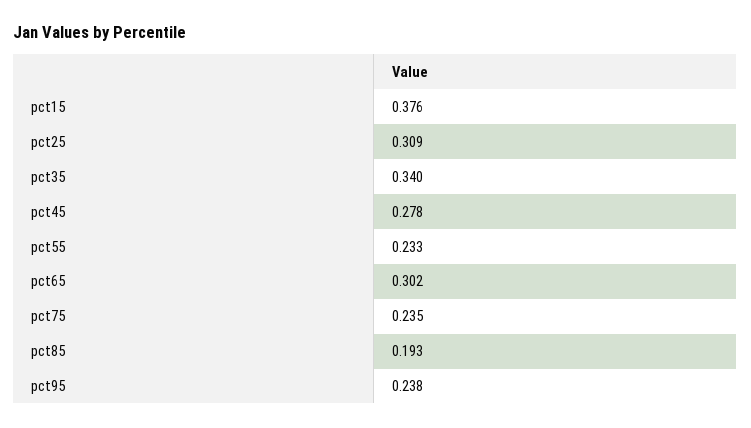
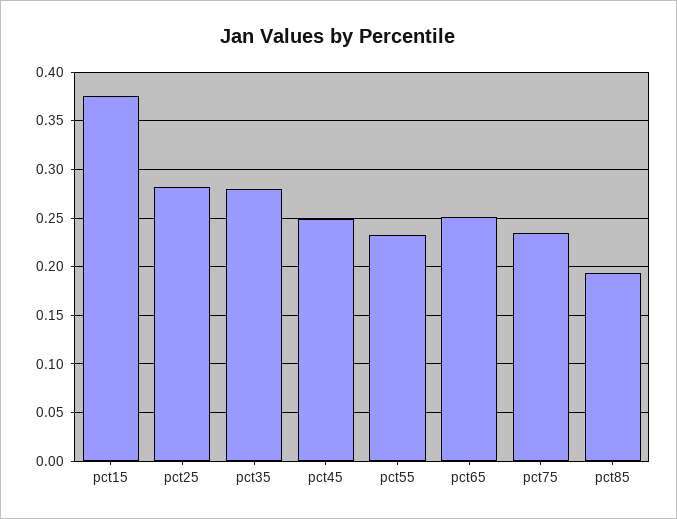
  {
    "pct15": 0.376,
-   "pct25": 0.309,
+   "pct25": 0.28,
-   "pct35": 0.34,
+   "pct35": 0.28,
-   "pct45": 0.278,
+   "pct45": 0.25,
    "pct55": 0.233,
-   "pct65": 0.302,
+   "pct65": 0.25,
    "pct75": 0.235,
-   "pct85": 0.193,
+   "pct85": 0.193
-   "pct95": 0.238
  }

